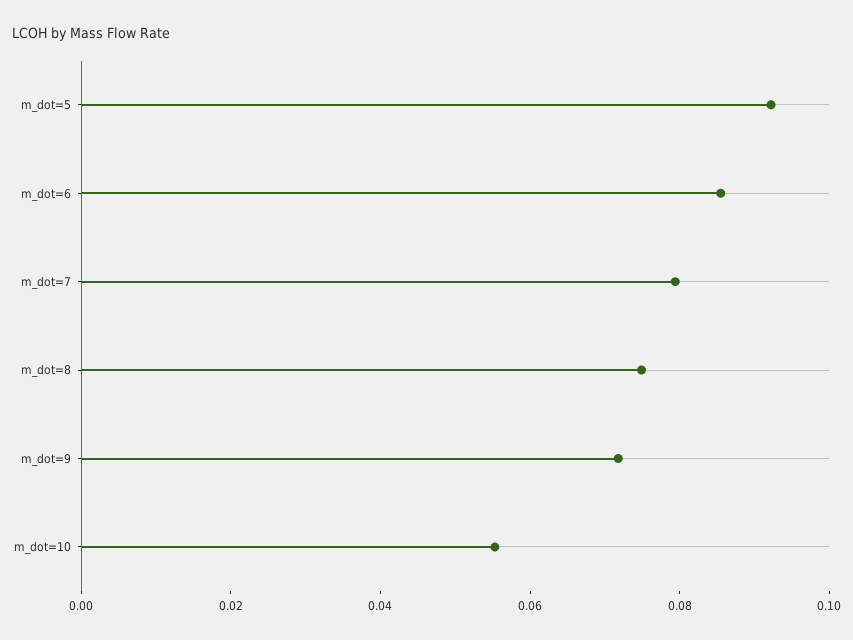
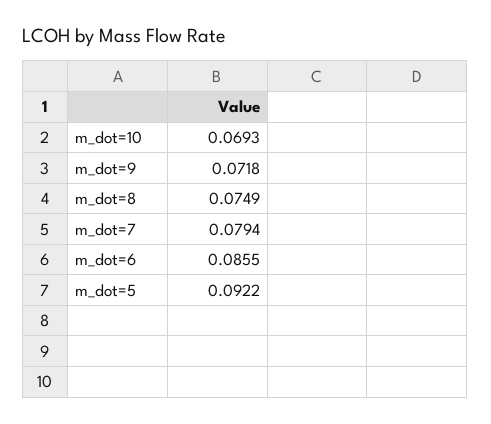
  {
    "m_dot=5": 0.0922,
    "m_dot=6": 0.0855,
    "m_dot=7": 0.0794,
    "m_dot=8": 0.0749,
    "m_dot=9": 0.0718,
-   "m_dot=10": 0.055
+   "m_dot=10": 0.0693
  }

